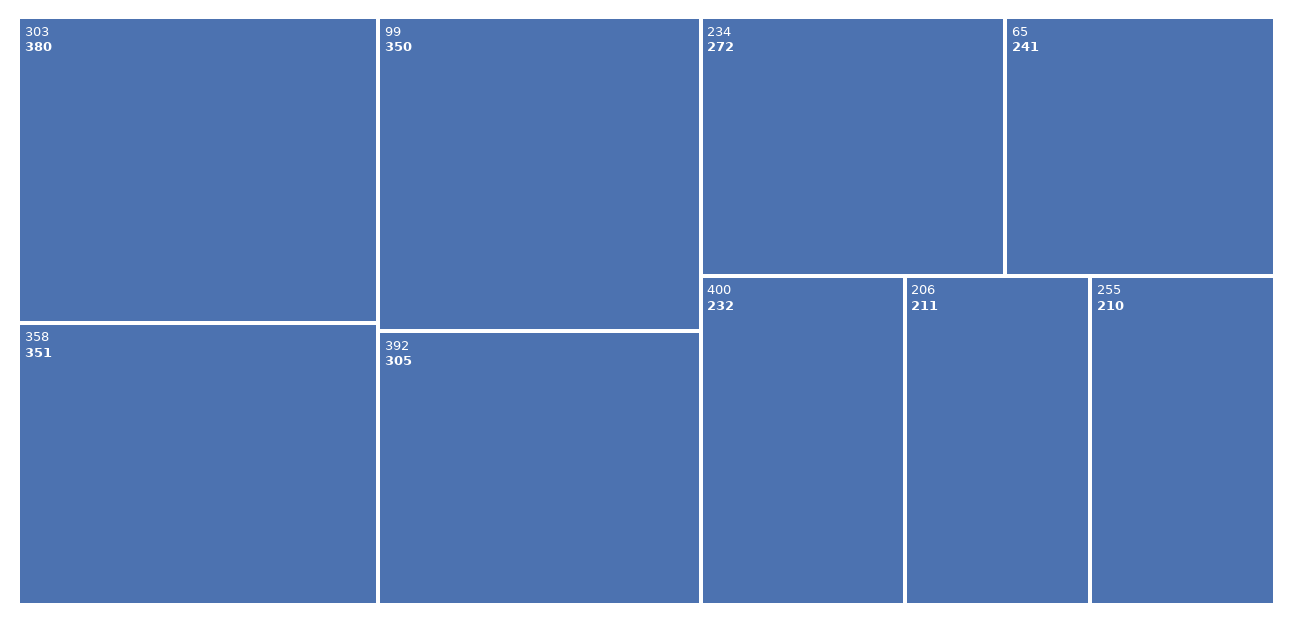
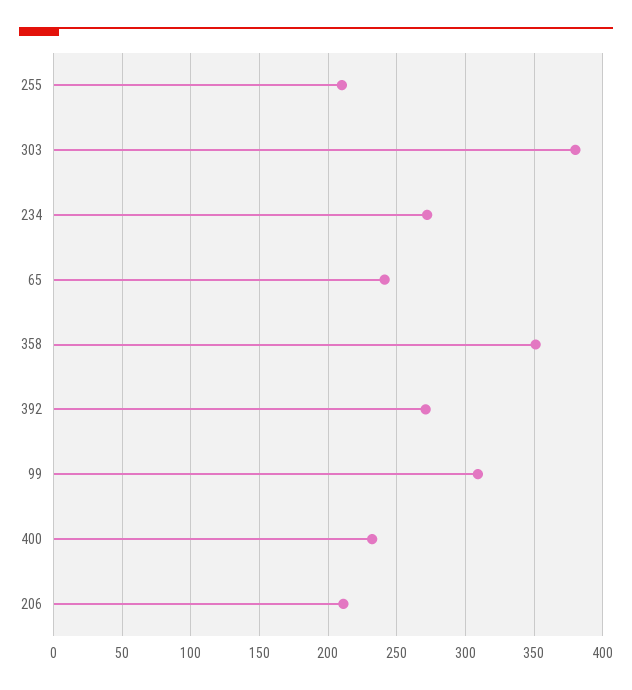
  {
    "303": 380,
    "358": 351,
-   "99": 350,
+   "99": 310,
-   "392": 305,
+   "392": 270,
    "234": 272,
    "65": 241,
    "400": 232,
    "206": 211,
    "255": 210
  }

